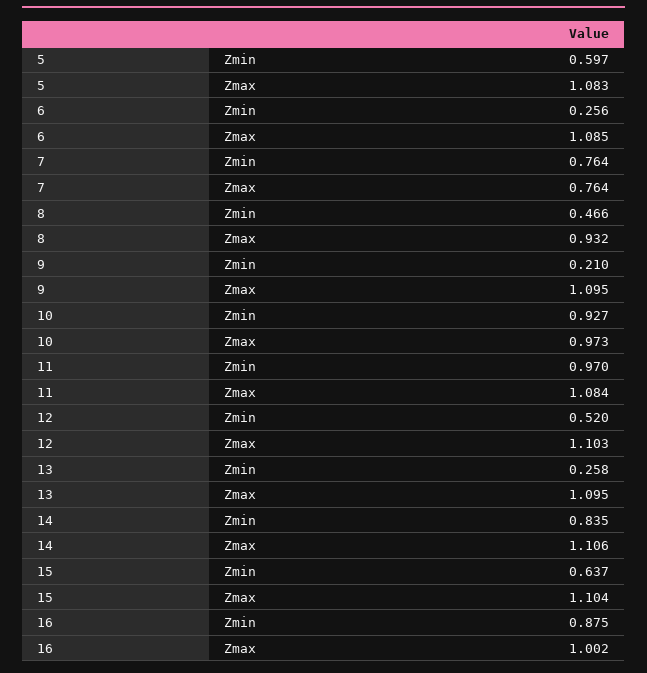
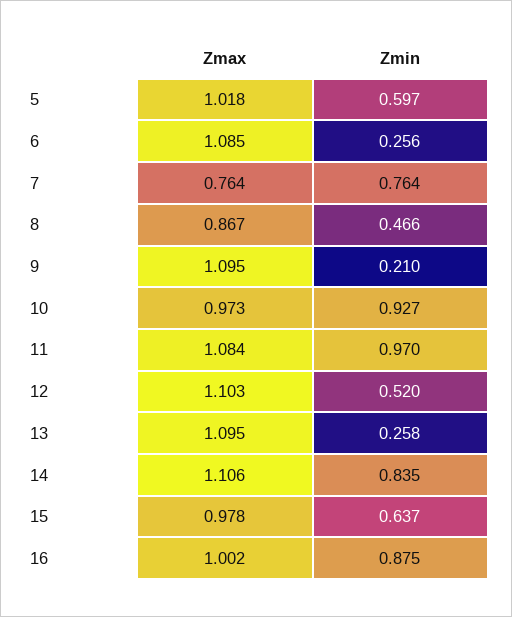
  {
    "5": {
      "Zmin": 0.597,
-     "Zmax": 1.083
+     "Zmax": 1.018
    },
    "6": {
      "Zmin": 0.256,
      "Zmax": 1.085
    },
    "7": {
      "Zmin": 0.764,
      "Zmax": 0.764
    },
    "8": {
      "Zmin": 0.466,
-     "Zmax": 0.932
+     "Zmax": 0.867
    },
    "9": {
      "Zmin": 0.21,
      "Zmax": 1.095
    },
    "10": {
      "Zmin": 0.927,
      "Zmax": 0.973
    },
    "11": {
      "Zmin": 0.97,
      "Zmax": 1.084
    },
    "12": {
      "Zmin": 0.52,
      "Zmax": 1.103
    },
    "13": {
      "Zmin": 0.258,
      "Zmax": 1.095
    },
    "14": {
      "Zmin": 0.835,
      "Zmax": 1.106
    },
    "15": {
      "Zmin": 0.637,
-     "Zmax": 1.104
+     "Zmax": 0.978
    },
    "16": {
      "Zmin": 0.875,
      "Zmax": 1.002
    }
  }

